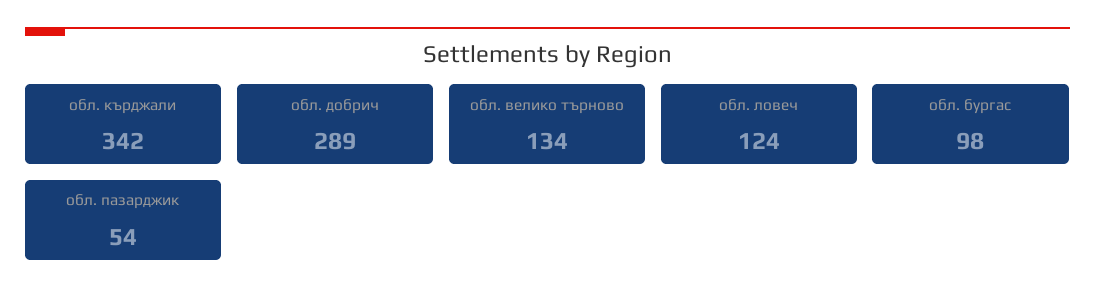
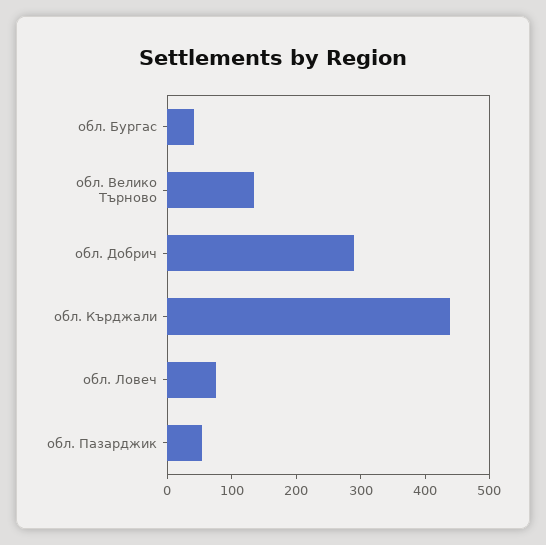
  {
-   "обл. кърджали": 342,
+   "обл. кърджали": 440,
    "обл. добрич": 289,
    "обл. велико търново": 134,
-   "обл. ловеч": 124,
+   "обл. ловеч": 80,
-   "обл. бургас": 98,
+   "обл. бургас": 40,
    "обл. пазарджик": 54
  }

